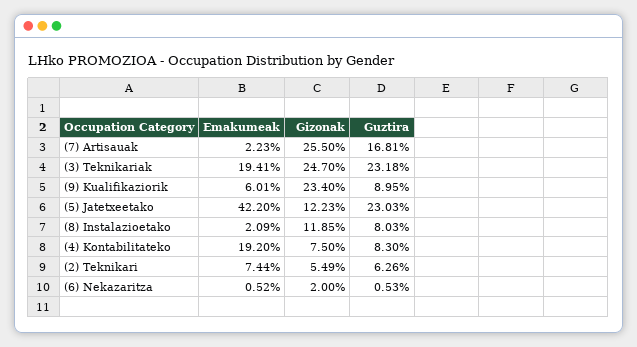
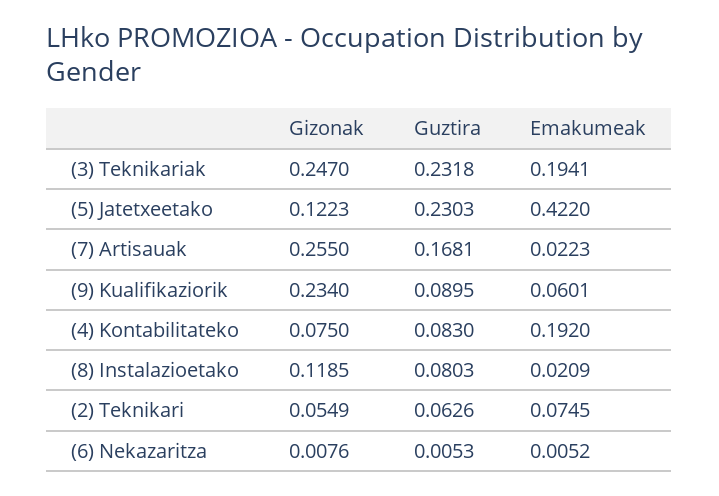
  {
    "Emakumeak": {
      "(7) Artisauak": 0.0223,
      "(3) Teknikariak": 0.1941,
      "(9) Kualifikaziorik": 0.0601,
      "(5) Jatetxeetako": 0.422,
      "(8) Instalazioetako": 0.0209,
      "(4) Kontabilitateko": 0.192,
-     "(2) Teknikari": 0.0744,
+     "(2) Teknikari": 0.0745,
      "(6) Nekazaritza": 0.0052
    },
    "Gizonak": {
      "(7) Artisauak": 0.255,
      "(3) Teknikariak": 0.247,
      "(9) Kualifikaziorik": 0.234,
      "(5) Jatetxeetako": 0.1223,
      "(8) Instalazioetako": 0.1185,
      "(4) Kontabilitateko": 0.075,
      "(2) Teknikari": 0.0549,
-     "(6) Nekazaritza": 0.02
+     "(6) Nekazaritza": 0.0076
    },
    "Guztira": {
      "(7) Artisauak": 0.1681,
      "(3) Teknikariak": 0.2318,
      "(9) Kualifikaziorik": 0.0895,
      "(5) Jatetxeetako": 0.2303,
      "(8) Instalazioetako": 0.0803,
      "(4) Kontabilitateko": 0.083,
      "(2) Teknikari": 0.0626,
      "(6) Nekazaritza": 0.0053
    }
  }

